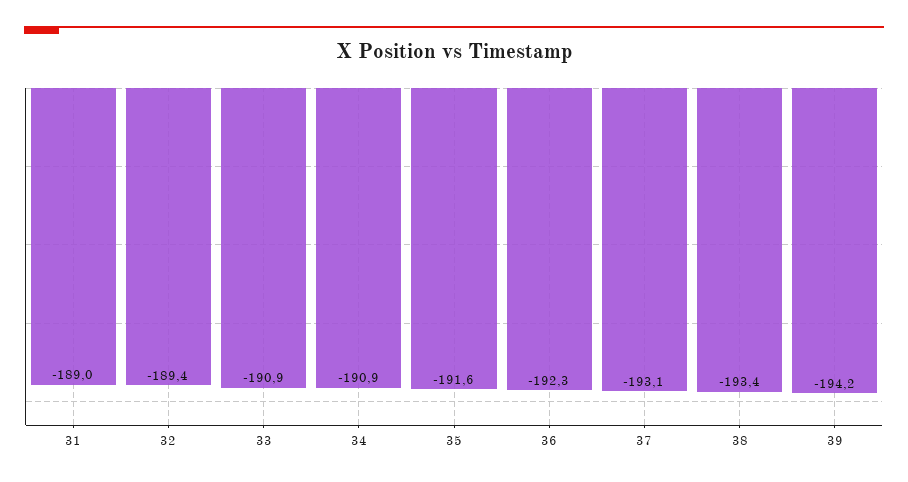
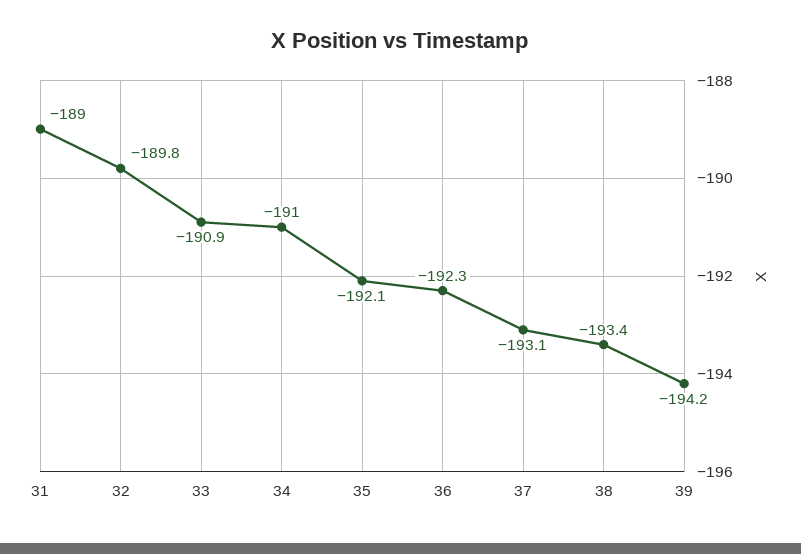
  {
    "31": -189,
-   "32": -189.4,
+   "32": -189.8,
    "33": -190.9,
-   "34": -190.9,
+   "34": -191,
-   "35": -191.6,
+   "35": -192.1,
    "36": -192.3,
    "37": -193.1,
    "38": -193.4,
    "39": -194.2
  }

